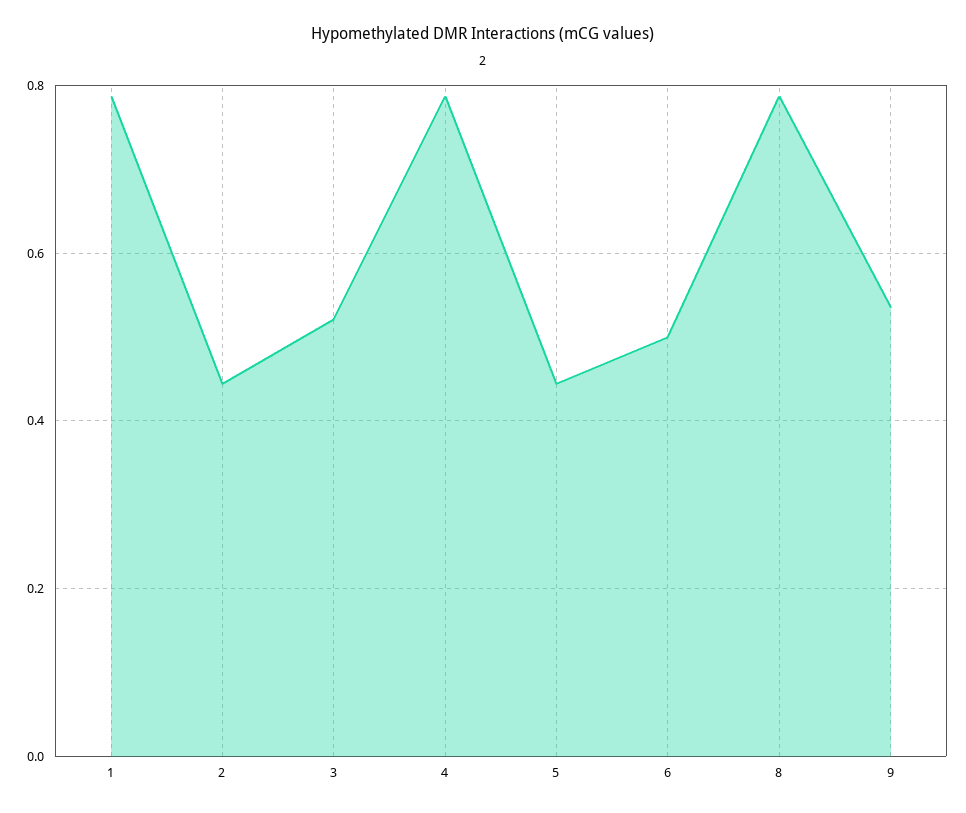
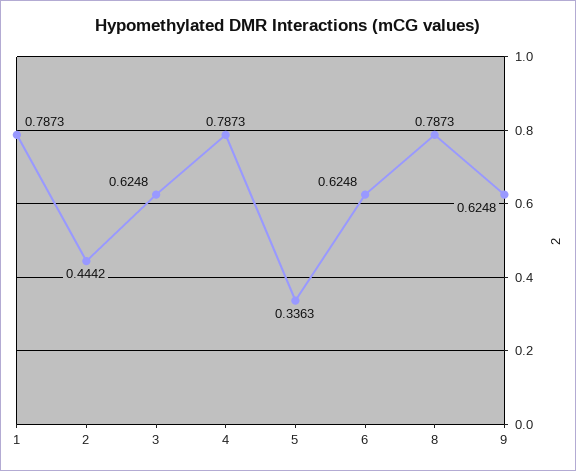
  {
    "1": 0.7873,
    "2": 0.4442,
-   "3": 0.52,
+   "3": 0.6248,
    "4": 0.7873,
-   "5": 0.44,
+   "5": 0.3363,
-   "6": 0.5,
+   "6": 0.6248,
    "8": 0.7873,
-   "9": 0.54
+   "9": 0.6248
  }

